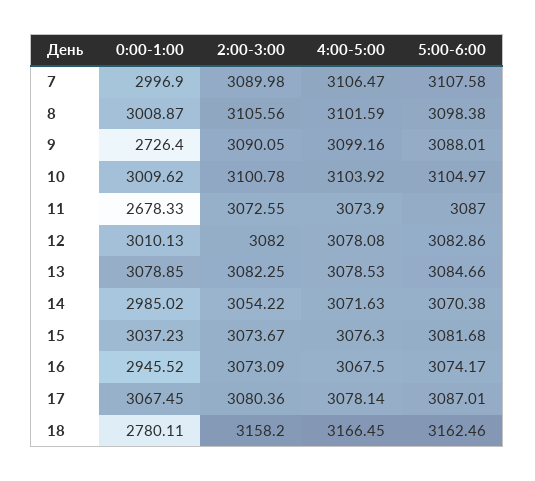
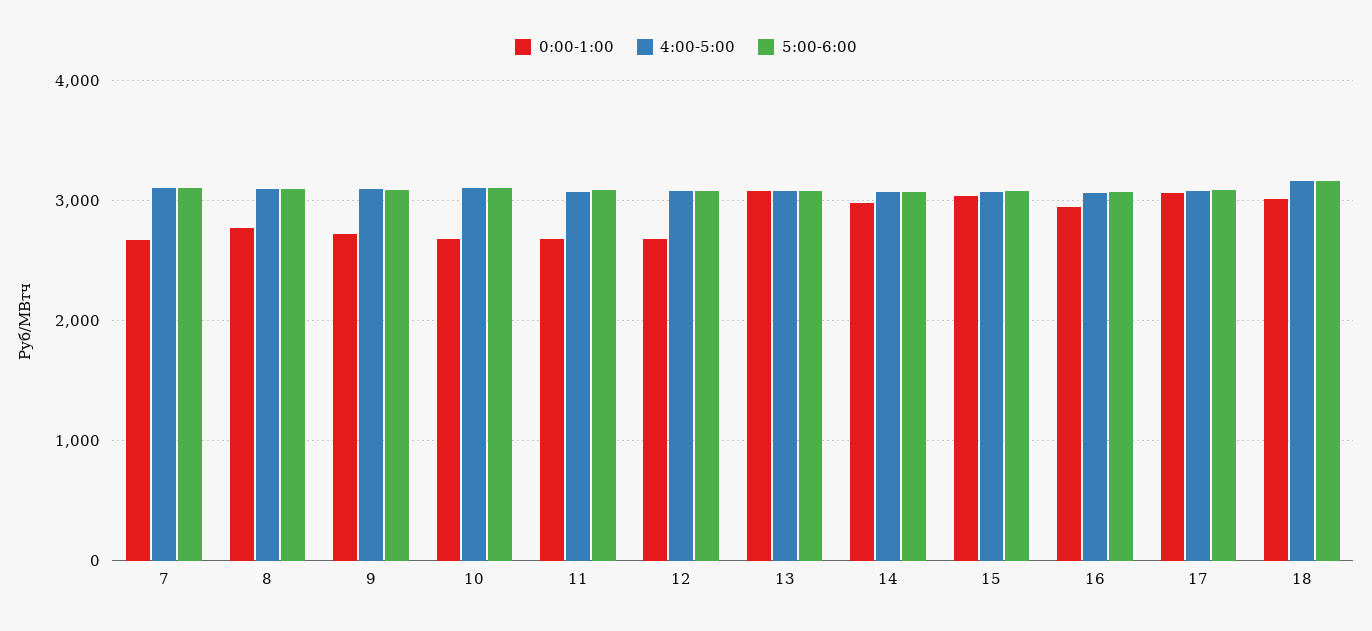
  {
    "0:00-1:00": {
-     "7": 2996.9,
+     "7": 2700,
-     "8": 3008.87,
+     "8": 2800,
      "9": 2726.4,
-     "10": 3009.62,
+     "10": 2700,
      "11": 2678.33,
-     "12": 3010.13,
+     "12": 2700,
      "13": 3078.85,
      "14": 2985.02,
      "15": 3037.23,
      "16": 2945.52,
      "17": 3067.45,
-     "18": 2780.11
+     "18": 3000
    },
-   "2:00-3:00": {
-     "7": 3089.98,
-     "8": 3105.56,
-     "9": 3090.05,
-     "10": 3100.78,
-     "11": 3072.55,
-     "12": 3082,
-     "13": 3082.25,
-     "14": 3054.22,
-     "15": 3073.67,
-     "16": 3073.09,
-     "17": 3080.36,
-     "18": 3158.2
-   },
    "4:00-5:00": {
      "7": 3106.47,
      "8": 3101.59,
      "9": 3099.16,
      "10": 3103.92,
      "11": 3073.9,
      "12": 3078.08,
      "13": 3078.53,
      "14": 3071.63,
      "15": 3076.3,
      "16": 3067.5,
      "17": 3078.14,
      "18": 3166.45
    },
    "5:00-6:00": {
      "7": 3107.58,
      "8": 3098.38,
      "9": 3088.01,
      "10": 3104.97,
      "11": 3087,
      "12": 3082.86,
      "13": 3084.66,
      "14": 3070.38,
      "15": 3081.68,
      "16": 3074.17,
      "17": 3087.01,
      "18": 3162.46
    }
  }

